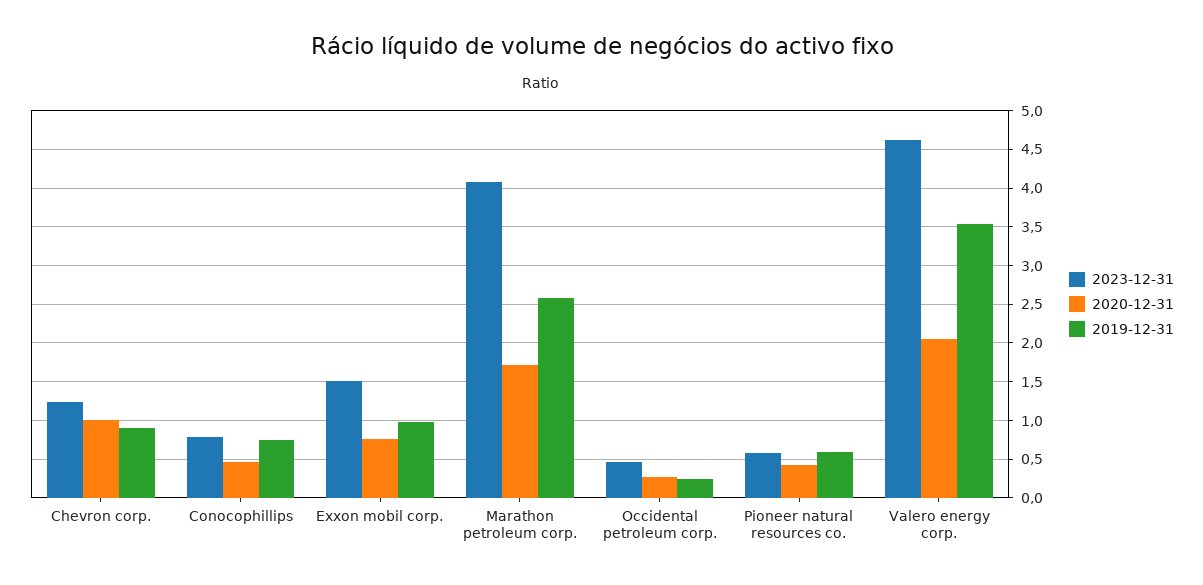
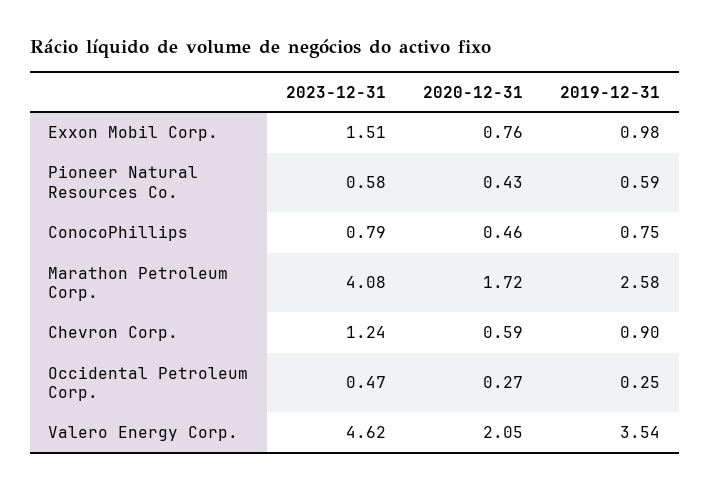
  {
    "2023-12-31": {
      "Chevron corp.": 1.24,
      "Conocophillips": 0.79,
      "Exxon mobil corp.": 1.51,
      "Marathon petroleum corp.": 4.08,
      "Occidental petroleum corp.": 0.47,
      "Pioneer natural resources co.": 0.58,
      "Valero energy corp.": 4.62
    },
    "2020-12-31": {
-     "Chevron corp.": 1,
+     "Chevron corp.": 0.59,
      "Conocophillips": 0.46,
      "Exxon mobil corp.": 0.76,
      "Marathon petroleum corp.": 1.72,
      "Occidental petroleum corp.": 0.27,
      "Pioneer natural resources co.": 0.43,
      "Valero energy corp.": 2.05
    },
    "2019-12-31": {
      "Chevron corp.": 0.9,
      "Conocophillips": 0.75,
      "Exxon mobil corp.": 0.98,
      "Marathon petroleum corp.": 2.58,
      "Occidental petroleum corp.": 0.25,
      "Pioneer natural resources co.": 0.59,
      "Valero energy corp.": 3.54
    }
  }

